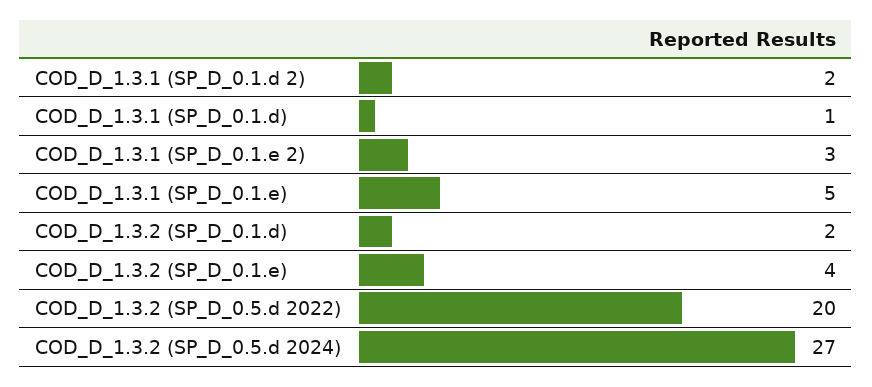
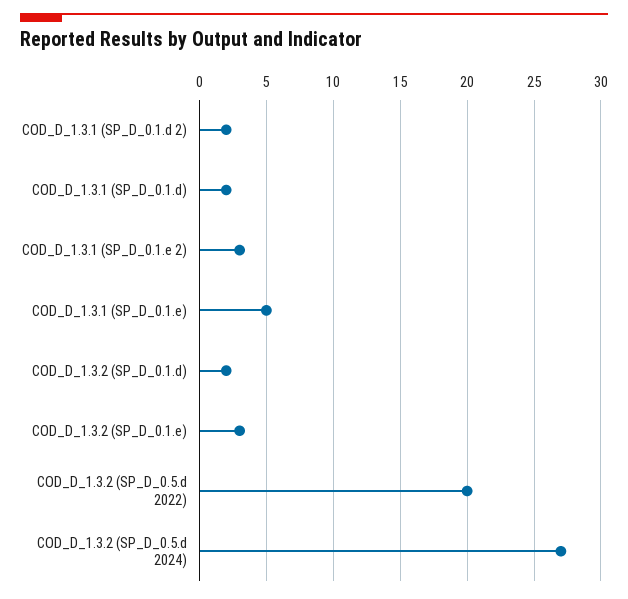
  {
    "COD_D_1.3.1 (SP_D_0.1.d 2)": 2,
-   "COD_D_1.3.1 (SP_D_0.1.d)": 1,
+   "COD_D_1.3.1 (SP_D_0.1.d)": 2,
    "COD_D_1.3.1 (SP_D_0.1.e 2)": 3,
    "COD_D_1.3.1 (SP_D_0.1.e)": 5,
    "COD_D_1.3.2 (SP_D_0.1.d)": 2,
-   "COD_D_1.3.2 (SP_D_0.1.e)": 4,
+   "COD_D_1.3.2 (SP_D_0.1.e)": 3,
    "COD_D_1.3.2 (SP_D_0.5.d 2022)": 20,
    "COD_D_1.3.2 (SP_D_0.5.d 2024)": 27
  }

